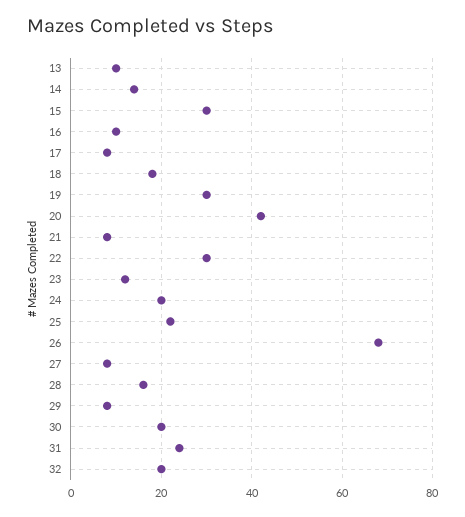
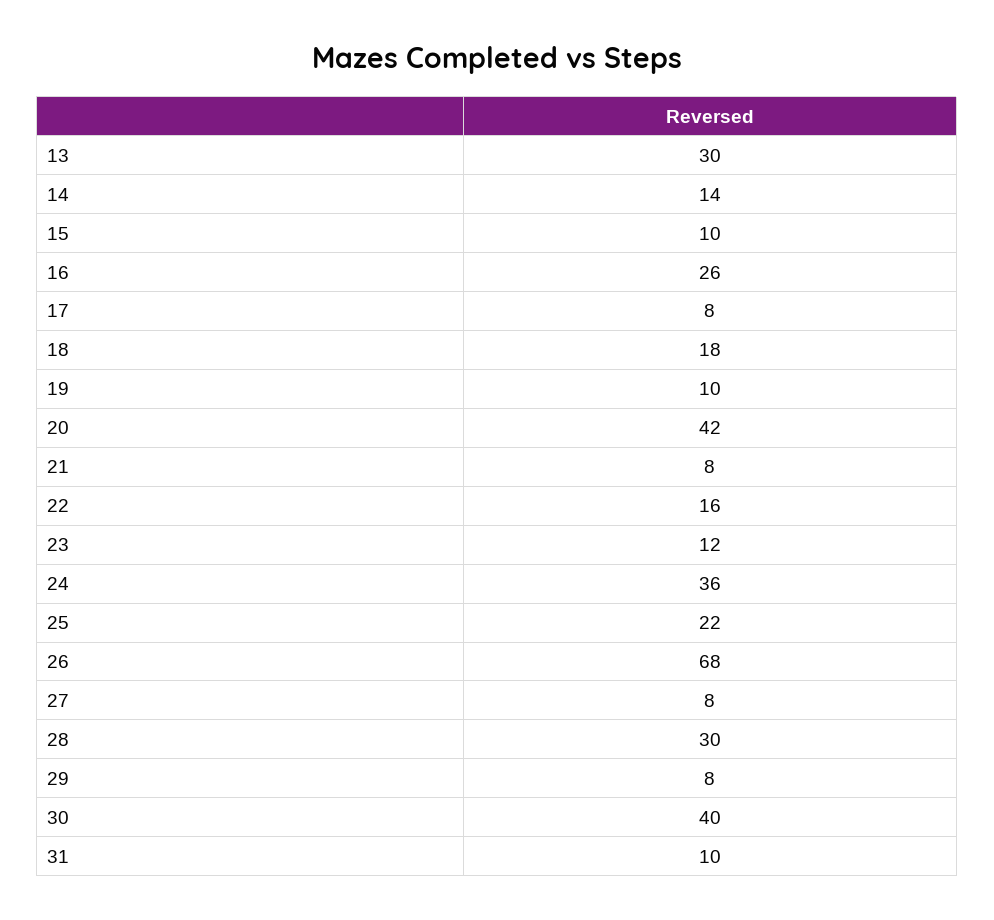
  {
-   "13": 10,
+   "13": 30,
    "14": 14,
-   "15": 30,
+   "15": 10,
-   "16": 10,
+   "16": 26,
    "17": 8,
    "18": 18,
-   "19": 30,
+   "19": 10,
    "20": 42,
    "21": 8,
-   "22": 30,
+   "22": 16,
    "23": 12,
-   "24": 20,
+   "24": 36,
    "25": 22,
    "26": 68,
    "27": 8,
-   "28": 15,
+   "28": 30,
    "29": 8,
-   "30": 20,
+   "30": 40,
-   "31": 25,
+   "31": 10
-   "32": 20
  }

